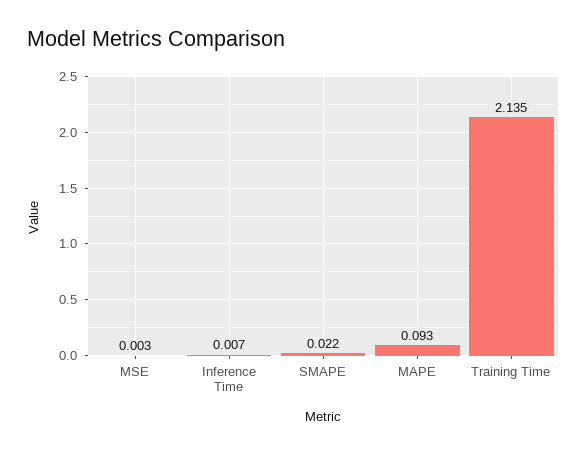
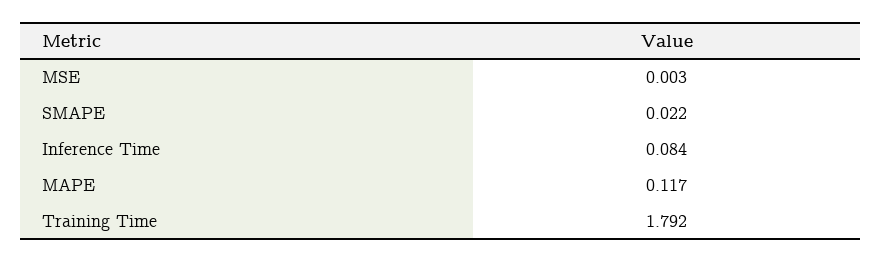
  {
    "MSE": 0.003,
-   "Inference Time": 0.007,
+   "Inference Time": 0.084,
    "SMAPE": 0.022,
-   "MAPE": 0.093,
+   "MAPE": 0.117,
-   "Training Time": 2.135
+   "Training Time": 1.792
  }

